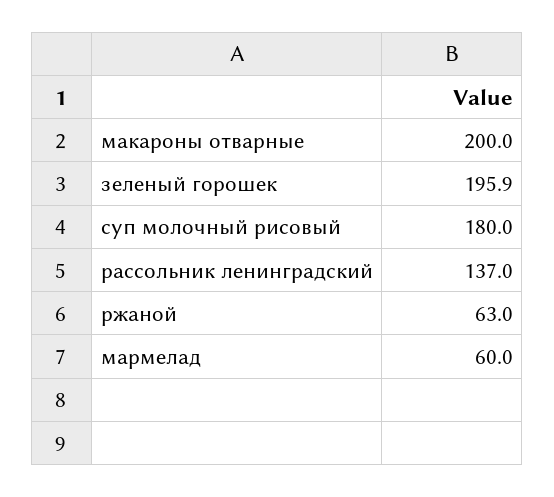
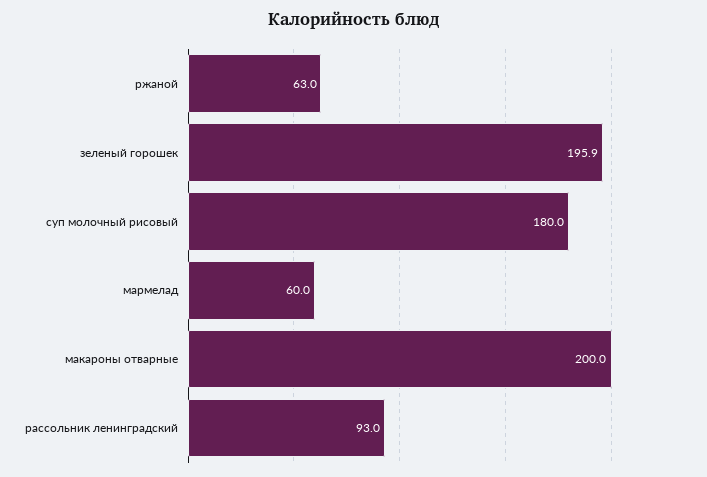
  {
    "макароны отварные": 200,
    "зеленый горошек": 195.9,
    "суп молочный рисовый": 180,
-   "рассольник ленинградский": 137,
+   "рассольник ленинградский": 93,
    "ржаной": 63,
    "мармелад": 60
  }

